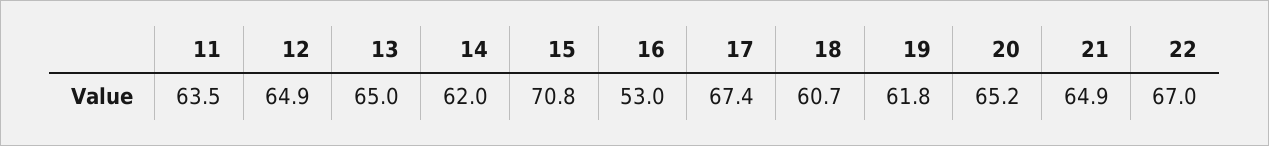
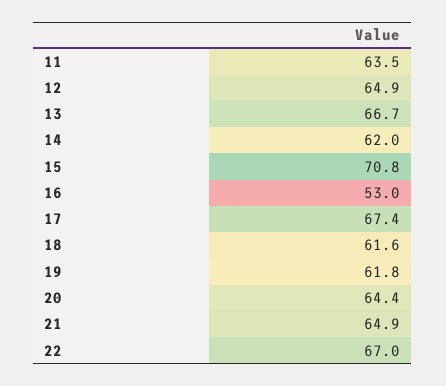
  {
    "11": 63.5,
    "12": 64.9,
-   "13": 65,
+   "13": 66.7,
    "14": 62,
    "15": 70.8,
    "16": 53,
    "17": 67.4,
-   "18": 60.7,
+   "18": 61.6,
    "19": 61.8,
-   "20": 65.2,
+   "20": 64.4,
    "21": 64.9,
    "22": 67
  }

